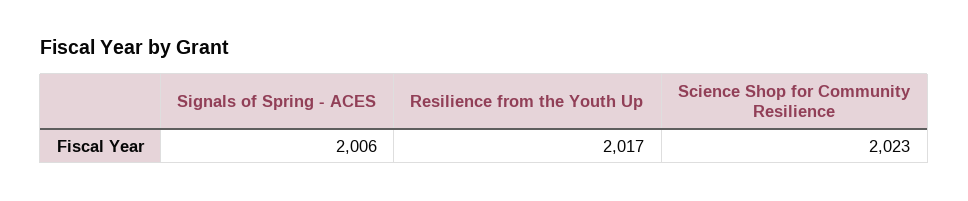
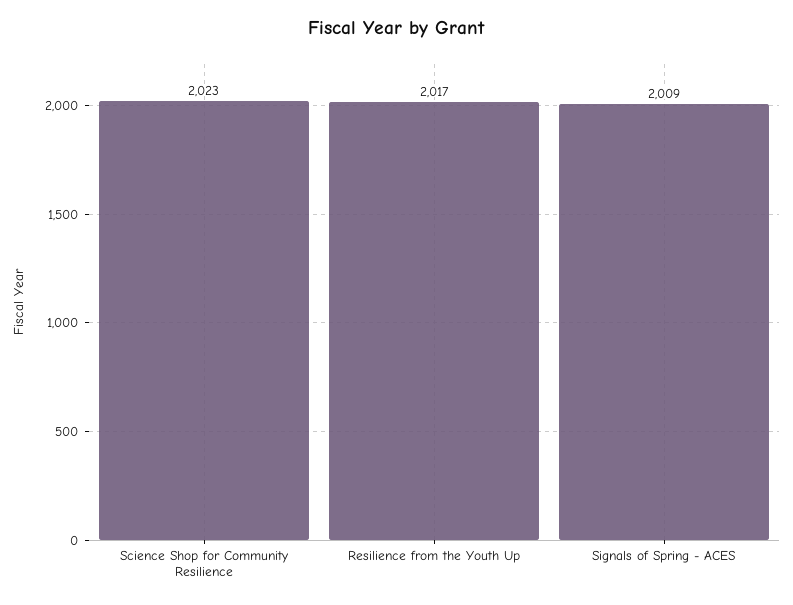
  {
-   "Signals of Spring - ACES": 2006,
+   "Signals of Spring - ACES": 2009,
    "Resilience from the Youth Up": 2017,
    "Science Shop for Community Resilience": 2023
  }

